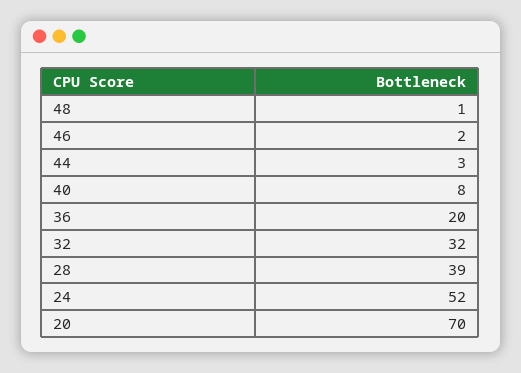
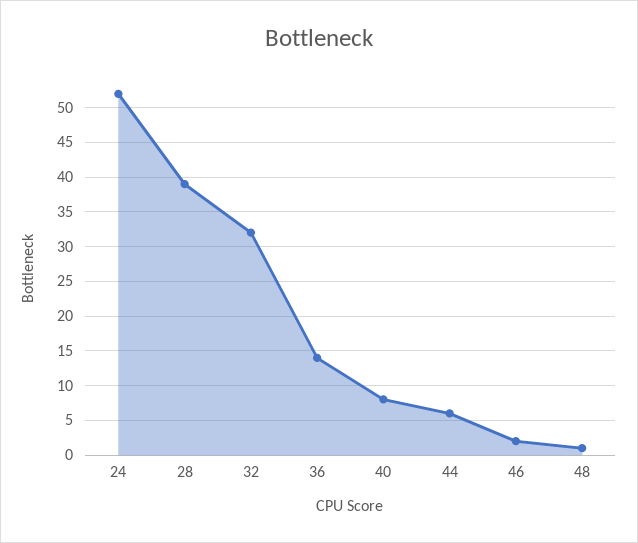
  {
    "48": 1,
    "46": 2,
-   "44": 3,
+   "44": 6,
    "40": 8,
-   "36": 20,
+   "36": 14,
    "32": 32,
    "28": 39,
-   "24": 52,
+   "24": 52
-   "20": 70
  }

